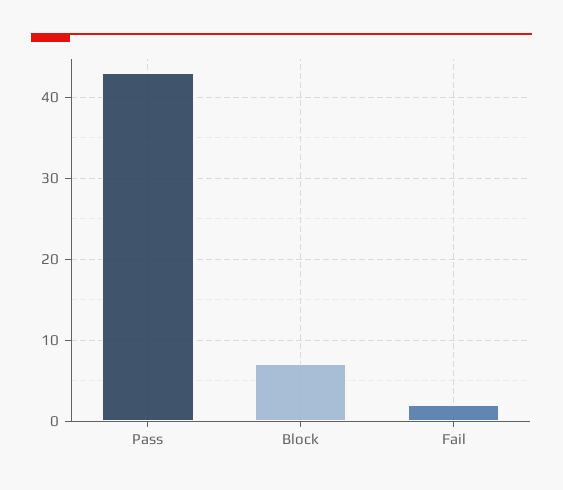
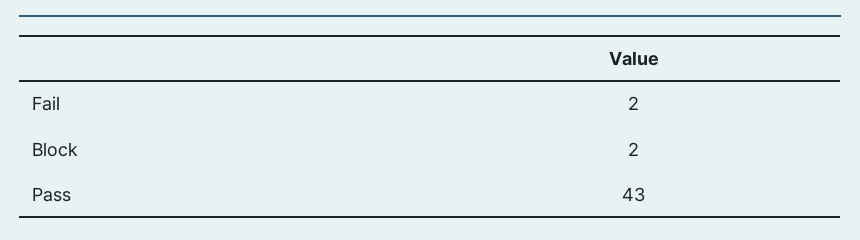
  {
    "Pass": 43,
-   "Block": 7,
+   "Block": 2,
    "Fail": 2
  }

